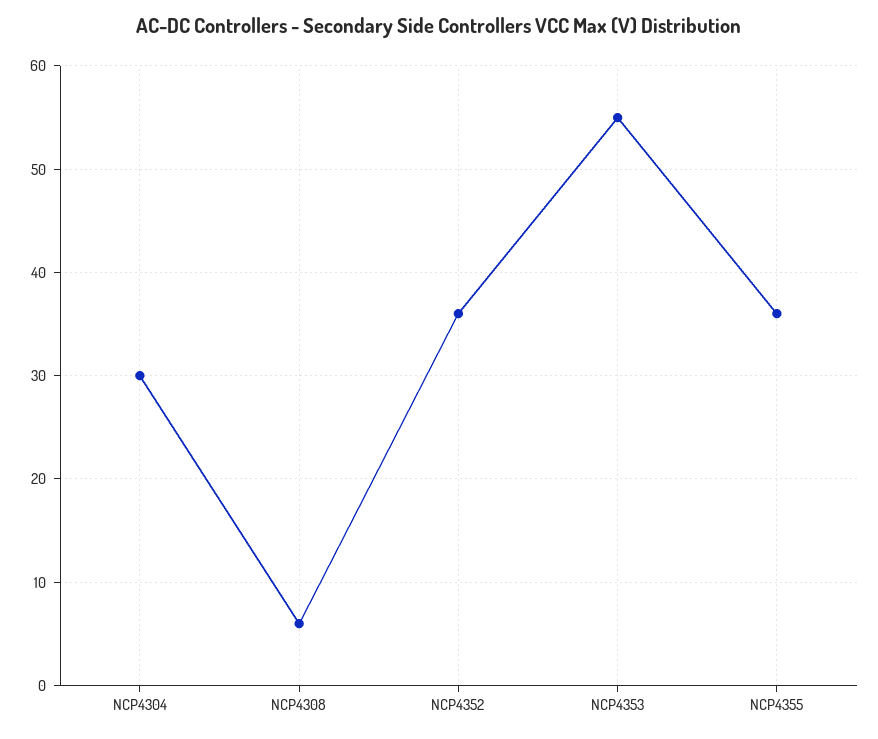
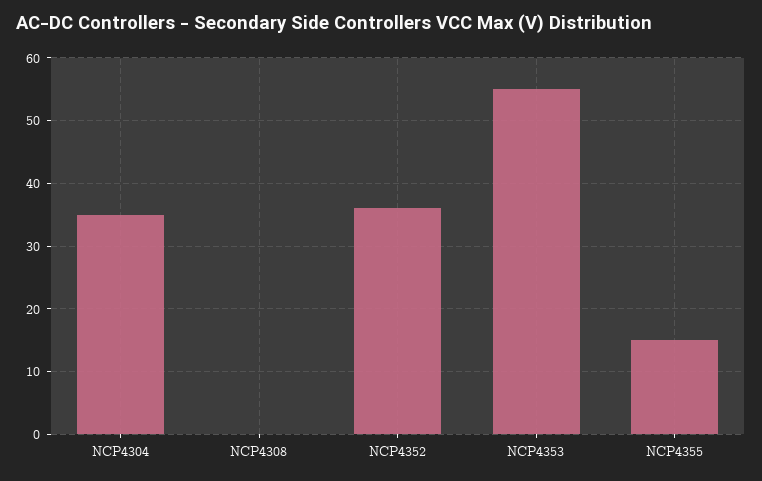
  {
-   "NCP4304": 30,
+   "NCP4304": 35,
-   "NCP4308": 6,
+   "NCP4308": 0,
    "NCP4352": 36,
    "NCP4353": 55,
-   "NCP4355": 36
+   "NCP4355": 15
  }

